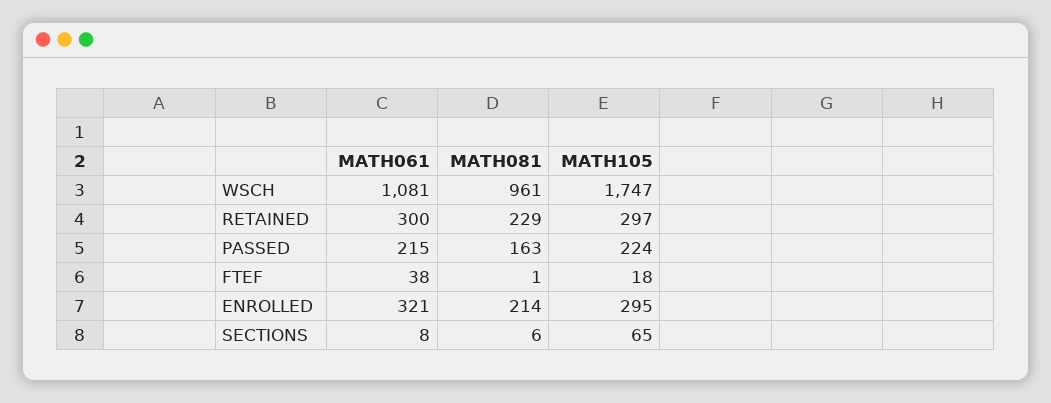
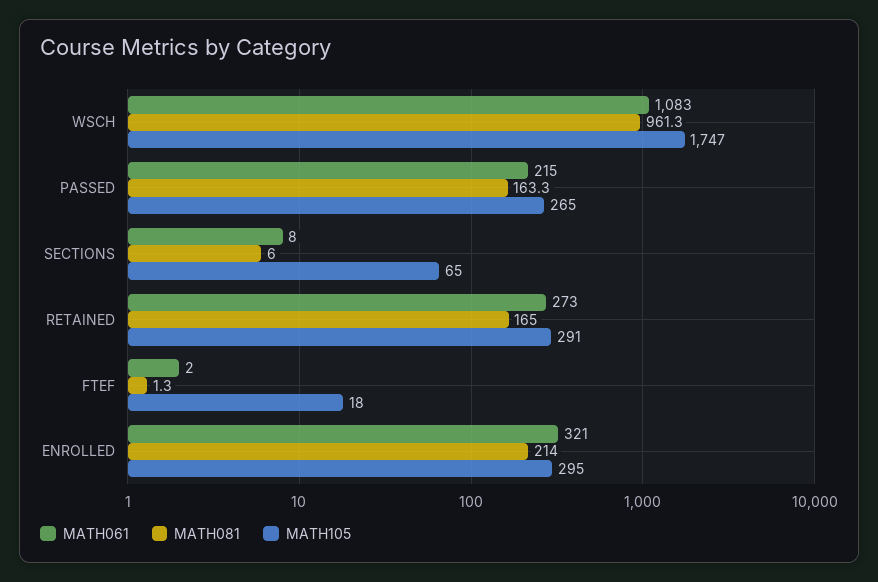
  {
    "MATH061": {
-     "WSCH": 1081,
+     "WSCH": 1083,
-     "RETAINED": 300,
+     "RETAINED": 273,
      "PASSED": 215,
-     "FTEF": 38,
+     "FTEF": 2,
      "ENROLLED": 321,
      "SECTIONS": 8
    },
    "MATH081": {
      "WSCH": 961.3,
-     "RETAINED": 229,
+     "RETAINED": 165,
      "PASSED": 163.3,
      "FTEF": 1.3,
      "ENROLLED": 214,
      "SECTIONS": 6
    },
    "MATH105": {
      "WSCH": 1747,
-     "RETAINED": 297,
+     "RETAINED": 291,
-     "PASSED": 224,
+     "PASSED": 265,
      "FTEF": 18,
      "ENROLLED": 295,
      "SECTIONS": 65
    }
  }

